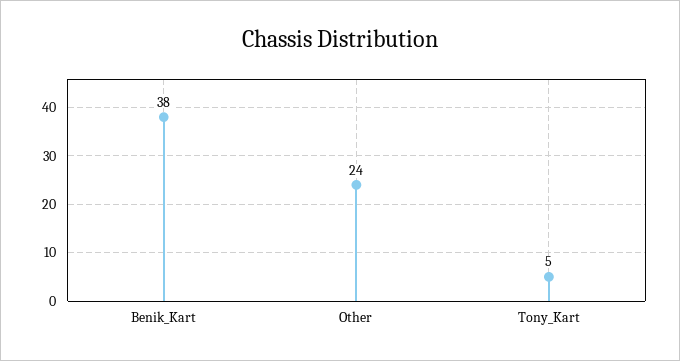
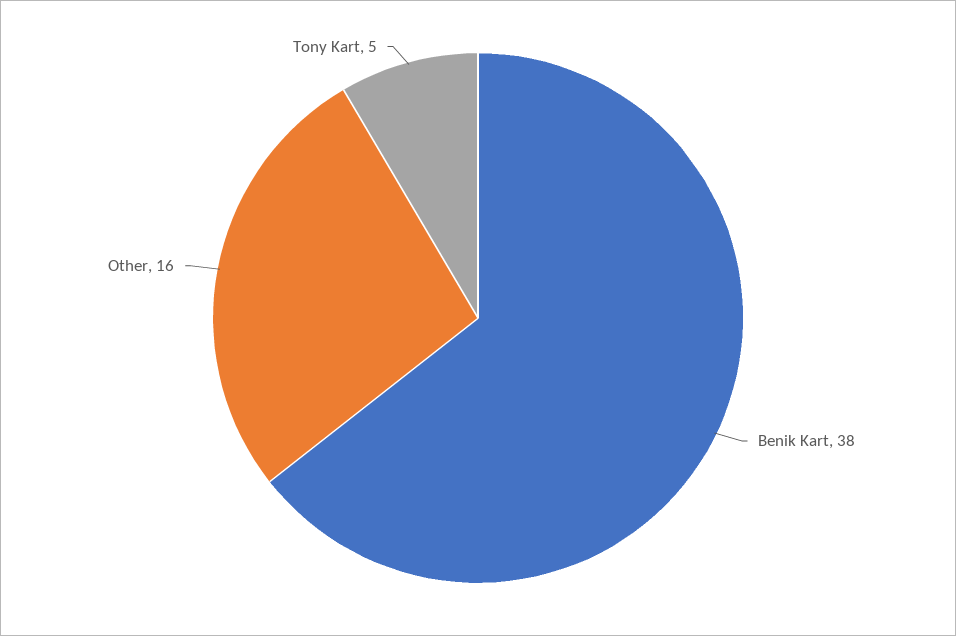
  {
    "Benik_Kart": 38,
-   "Other": 24,
+   "Other": 16,
    "Tony_Kart": 5
  }

